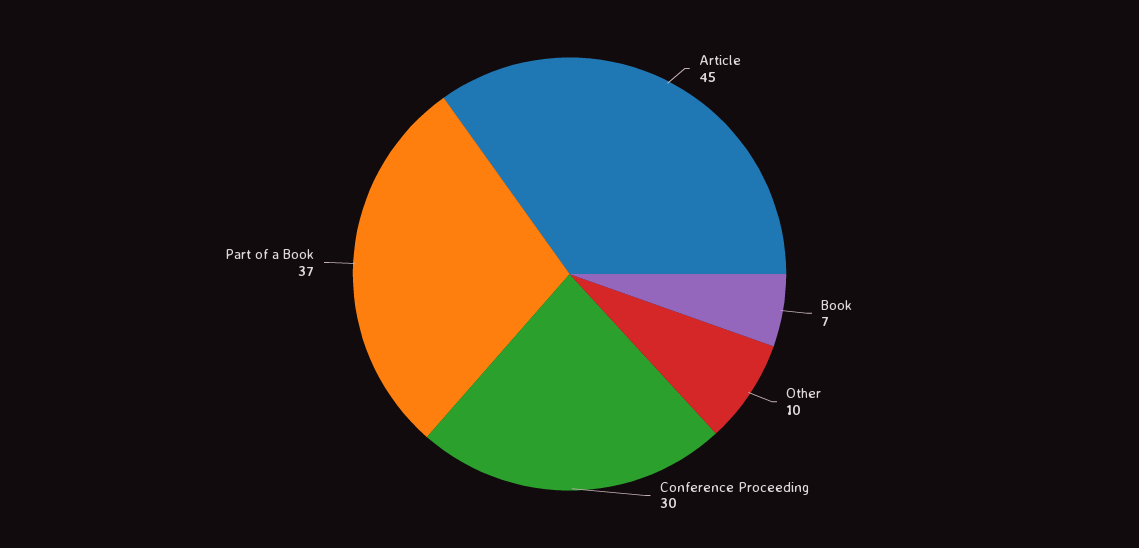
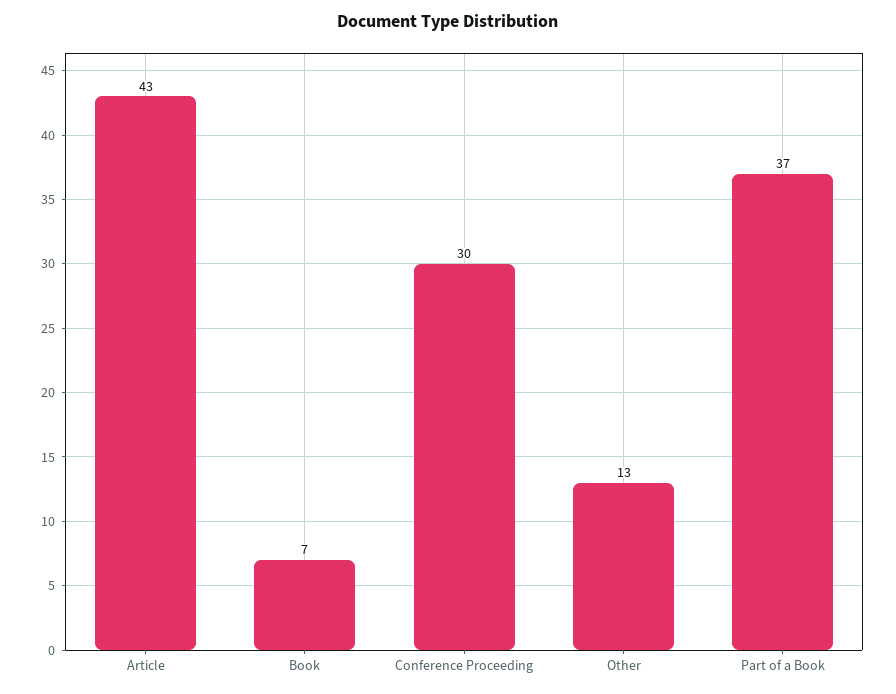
  {
-   "Article": 45,
+   "Article": 43,
    "Book": 7,
-   "Other": 10,
+   "Other": 13,
    "Conference Proceeding": 30,
    "Part of a Book": 37
  }

